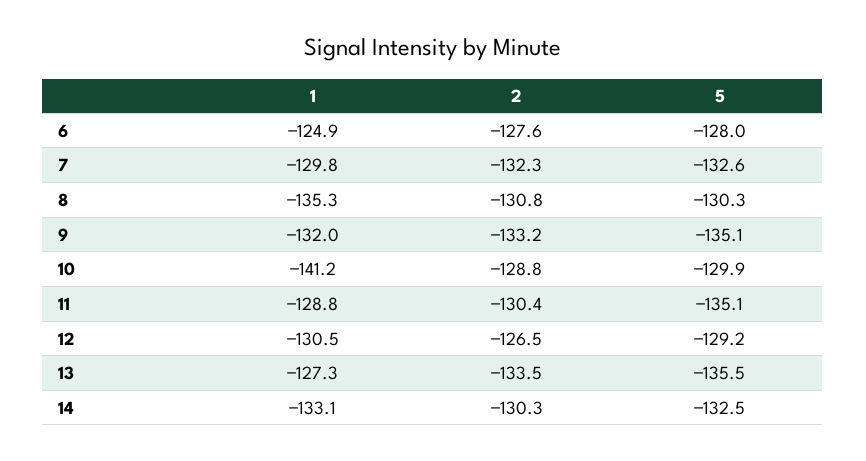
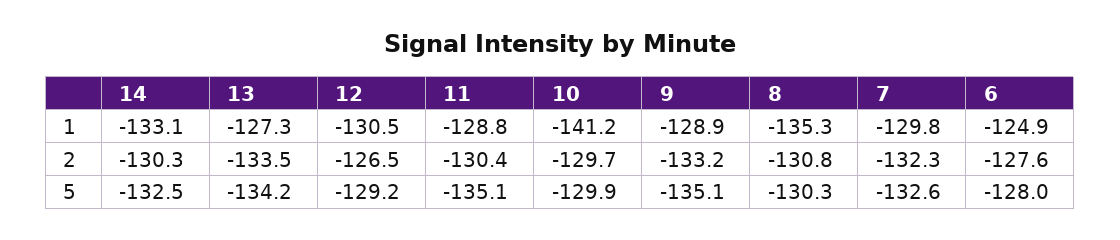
  {
    "1": {
      "6": -124.9,
      "7": -129.8,
      "8": -135.3,
-     "9": -132,
+     "9": -128.9,
      "10": -141.2,
      "11": -128.8,
      "12": -130.5,
      "13": -127.3,
      "14": -133.1
    },
    "2": {
      "6": -127.6,
      "7": -132.3,
      "8": -130.8,
      "9": -133.2,
-     "10": -128.8,
+     "10": -129.7,
      "11": -130.4,
      "12": -126.5,
      "13": -133.5,
      "14": -130.3
    },
    "5": {
      "6": -128,
      "7": -132.6,
      "8": -130.3,
      "9": -135.1,
      "10": -129.9,
      "11": -135.1,
      "12": -129.2,
-     "13": -135.5,
+     "13": -134.2,
      "14": -132.5
    }
  }

